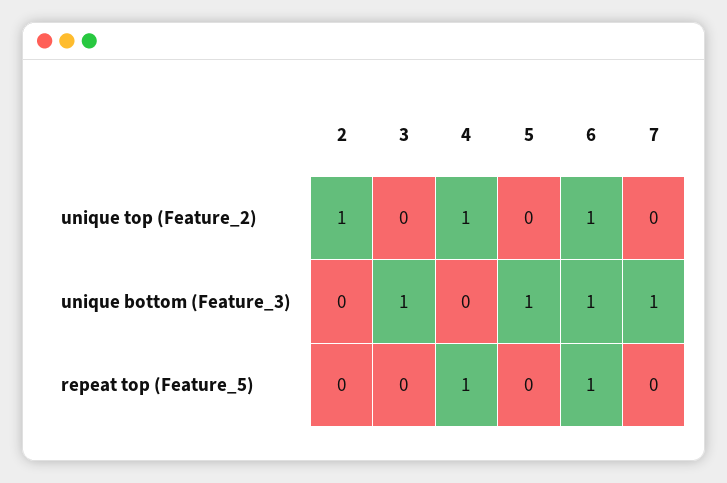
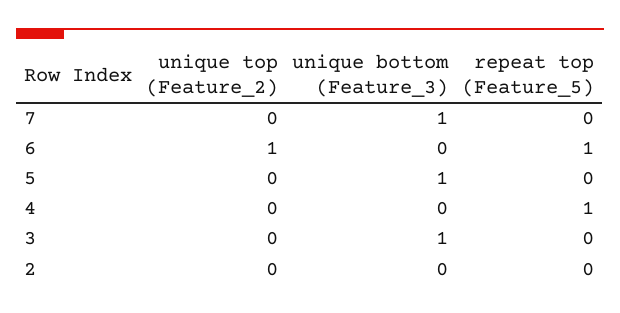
  {
    "2": {
-     "unique top (Feature_2)": 1,
+     "unique top (Feature_2)": 0,
      "unique bottom (Feature_3)": 0,
      "repeat top (Feature_5)": 0
    },
    "3": {
      "unique top (Feature_2)": 0,
      "unique bottom (Feature_3)": 1,
      "repeat top (Feature_5)": 0
    },
    "4": {
-     "unique top (Feature_2)": 1,
+     "unique top (Feature_2)": 0,
      "unique bottom (Feature_3)": 0,
      "repeat top (Feature_5)": 1
    },
    "5": {
      "unique top (Feature_2)": 0,
      "unique bottom (Feature_3)": 1,
      "repeat top (Feature_5)": 0
    },
    "6": {
      "unique top (Feature_2)": 1,
-     "unique bottom (Feature_3)": 1,
+     "unique bottom (Feature_3)": 0,
      "repeat top (Feature_5)": 1
    },
    "7": {
      "unique top (Feature_2)": 0,
      "unique bottom (Feature_3)": 1,
      "repeat top (Feature_5)": 0
    }
  }

